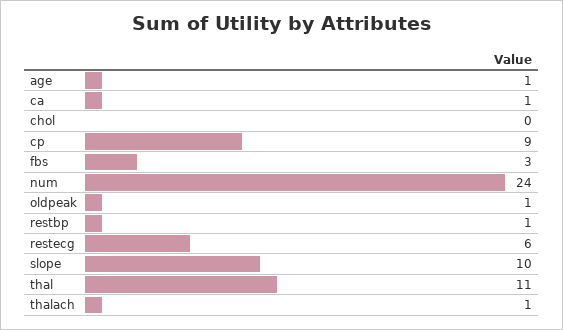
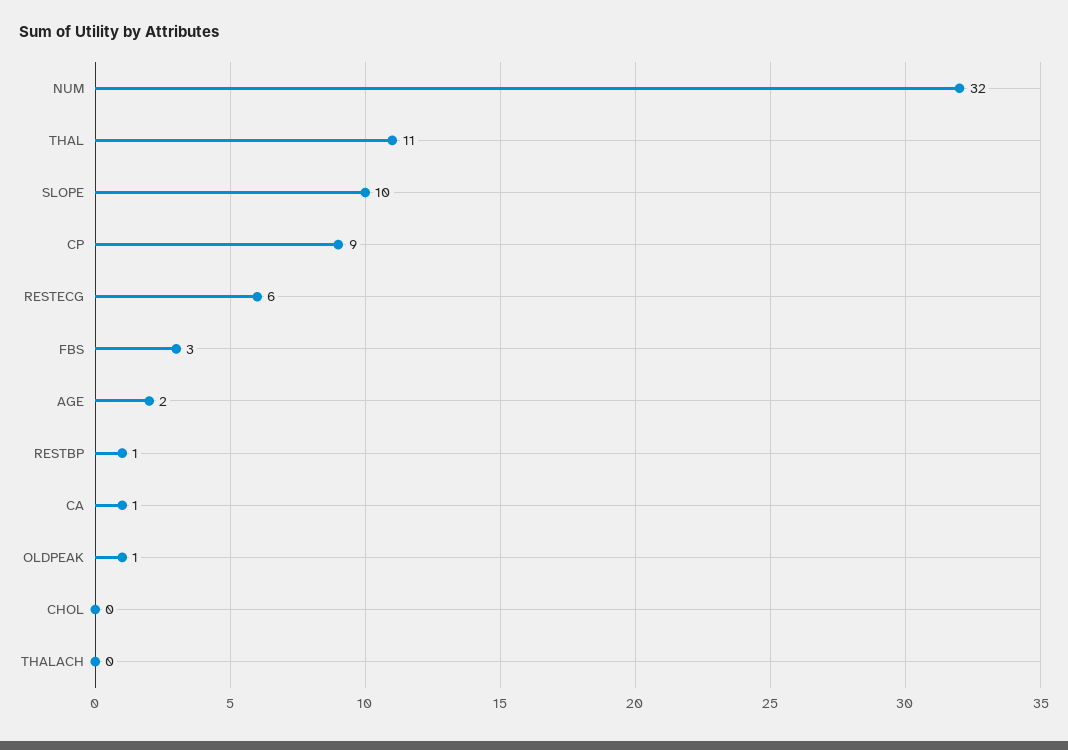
  {
-   "age": 1,
+   "age": 2,
    "ca": 1,
    "chol": 0,
    "cp": 9,
    "fbs": 3,
-   "num": 24,
+   "num": 32,
    "oldpeak": 1,
    "restbp": 1,
    "restecg": 6,
    "slope": 10,
    "thal": 11,
-   "thalach": 1
+   "thalach": 0
  }

